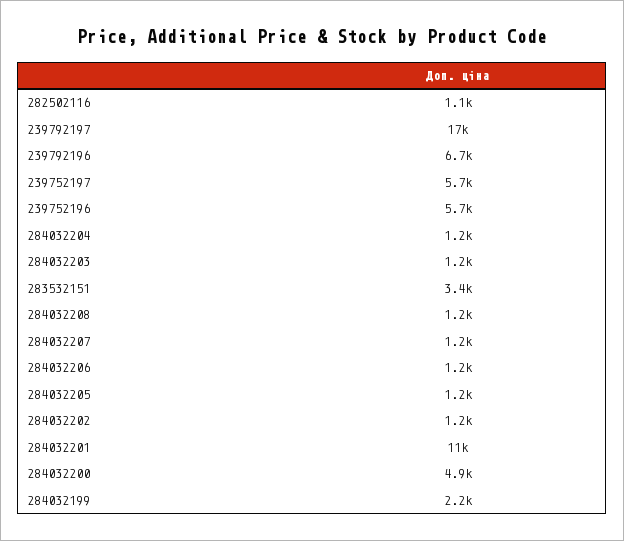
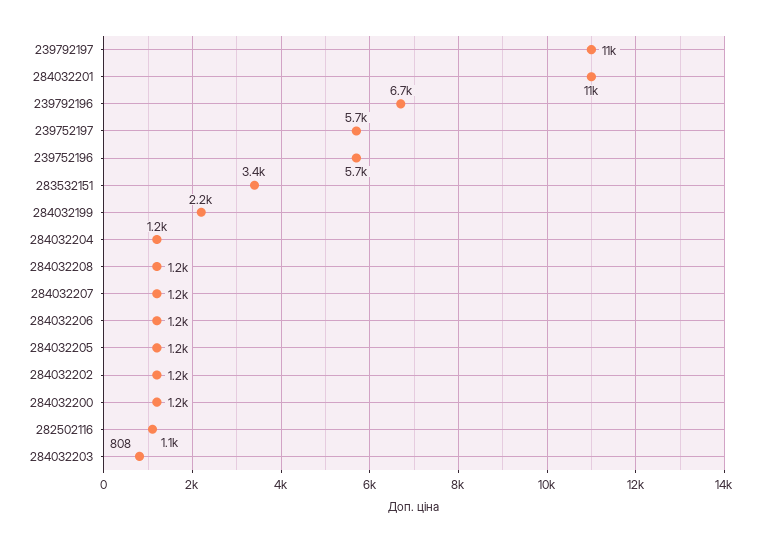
  {
    "282502116": 1100,
-   "239792197": 17000,
+   "239792197": 11000,
    "239792196": 6700,
    "239752197": 5700,
    "239752196": 5700,
    "284032204": 1200,
-   "284032203": 1200,
+   "284032203": 808,
    "283532151": 3400,
    "284032208": 1200,
    "284032207": 1200,
    "284032206": 1200,
    "284032205": 1200,
    "284032202": 1200,
    "284032201": 11000,
-   "284032200": 4900,
+   "284032200": 1200,
    "284032199": 2200
  }

